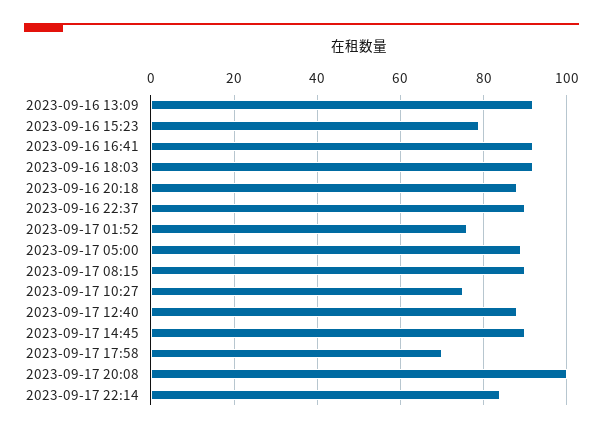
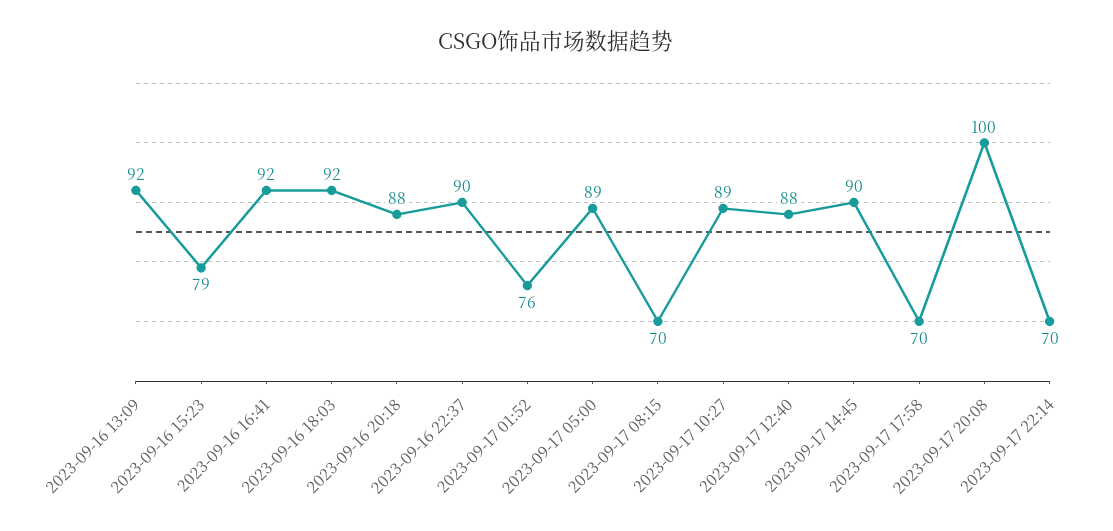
  {
    "2023-09-16 13:09": 92,
    "2023-09-16 15:23": 79,
    "2023-09-16 16:41": 92,
    "2023-09-16 18:03": 92,
    "2023-09-16 20:18": 88,
    "2023-09-16 22:37": 90,
    "2023-09-17 01:52": 76,
    "2023-09-17 05:00": 89,
-   "2023-09-17 08:15": 90,
+   "2023-09-17 08:15": 70,
-   "2023-09-17 10:27": 75,
+   "2023-09-17 10:27": 89,
    "2023-09-17 12:40": 88,
    "2023-09-17 14:45": 90,
    "2023-09-17 17:58": 70,
    "2023-09-17 20:08": 100,
-   "2023-09-17 22:14": 85
+   "2023-09-17 22:14": 70
  }

